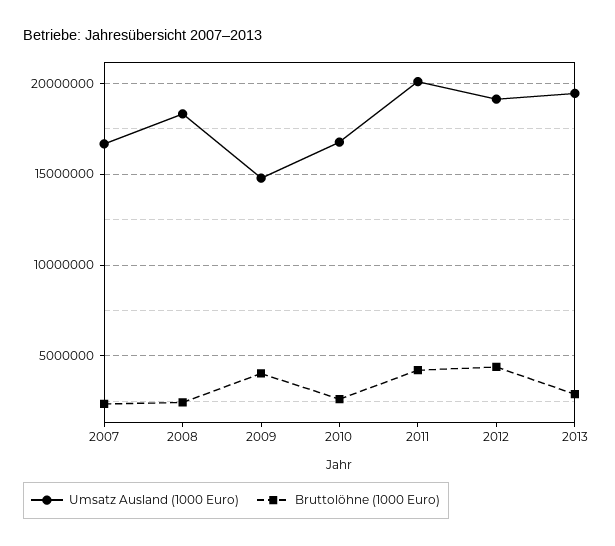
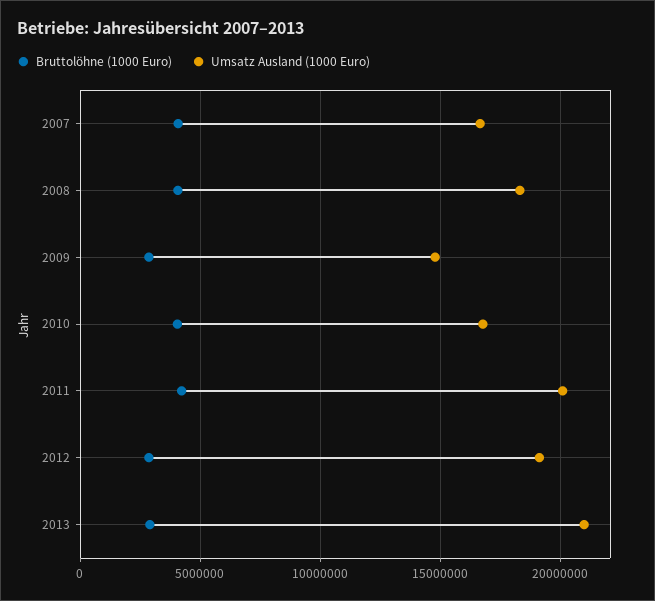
  {
    "Umsatz Ausland (1000 Euro)": {
      "2007": 16500000,
      "2008": 18500000,
      "2009": 15000000,
      "2010": 17000000,
      "2011": 20000000,
      "2012": 19000000,
-     "2013": 19500000
+     "2013": 21000000
    },
    "Bruttolöhne (1000 Euro)": {
-     "2007": 2500000,
+     "2007": 4000000,
-     "2008": 2500000,
+     "2008": 4000000,
-     "2009": 4000000,
+     "2009": 3000000,
-     "2010": 2500000,
+     "2010": 4000000,
      "2011": 4000000,
-     "2012": 4500000,
+     "2012": 3000000,
      "2013": 3000000
    }
  }

